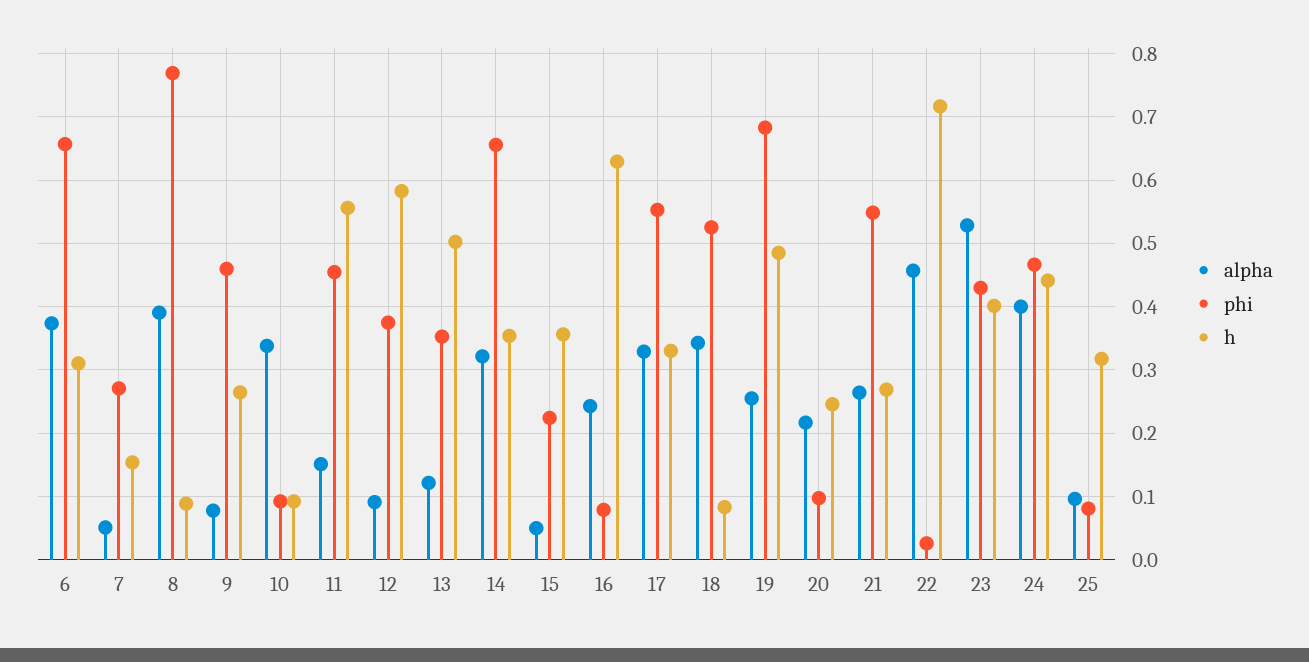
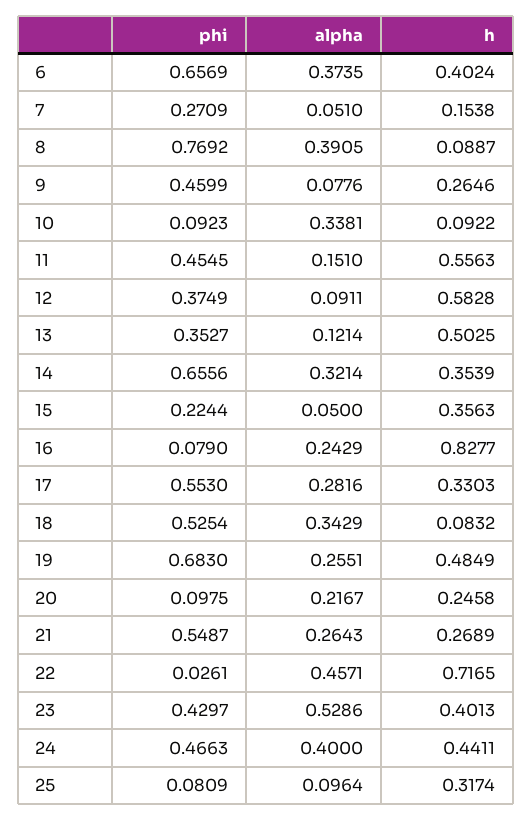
  {
    "alpha": {
      "6": 0.3735,
      "7": 0.051,
      "8": 0.3905,
      "9": 0.0776,
      "10": 0.3381,
      "11": 0.151,
      "12": 0.0911,
      "13": 0.1214,
      "14": 0.3214,
      "15": 0.05,
      "16": 0.2429,
-     "17": 0.33,
+     "17": 0.2816,
      "18": 0.3429,
      "19": 0.2551,
      "20": 0.2167,
      "21": 0.2643,
      "22": 0.4571,
      "23": 0.5286,
      "24": 0.4,
      "25": 0.0964
    },
    "phi": {
      "6": 0.6569,
      "7": 0.2709,
      "8": 0.7692,
      "9": 0.4599,
      "10": 0.0923,
      "11": 0.4545,
      "12": 0.3749,
      "13": 0.3527,
      "14": 0.6556,
      "15": 0.2244,
      "16": 0.079,
      "17": 0.553,
      "18": 0.5254,
      "19": 0.683,
      "20": 0.0975,
      "21": 0.5487,
      "22": 0.0261,
      "23": 0.4297,
      "24": 0.4663,
      "25": 0.0809
    },
    "h": {
-     "6": 0.31,
+     "6": 0.4024,
      "7": 0.1538,
      "8": 0.0887,
      "9": 0.2646,
      "10": 0.0922,
      "11": 0.5563,
      "12": 0.5828,
      "13": 0.5025,
      "14": 0.3539,
      "15": 0.3563,
-     "16": 0.63,
+     "16": 0.8277,
      "17": 0.3303,
      "18": 0.0832,
      "19": 0.4849,
      "20": 0.2458,
      "21": 0.2689,
      "22": 0.7165,
      "23": 0.4013,
      "24": 0.4411,
      "25": 0.3174
    }
  }

